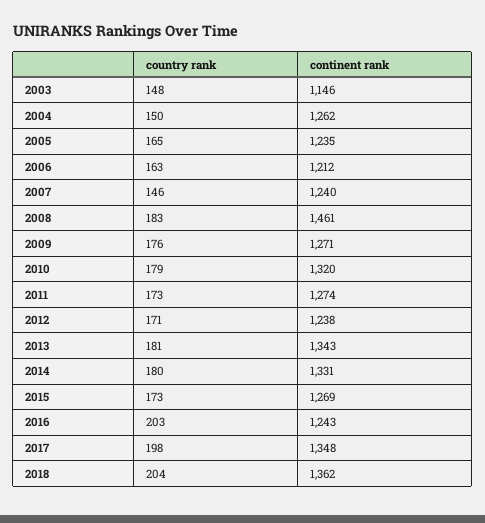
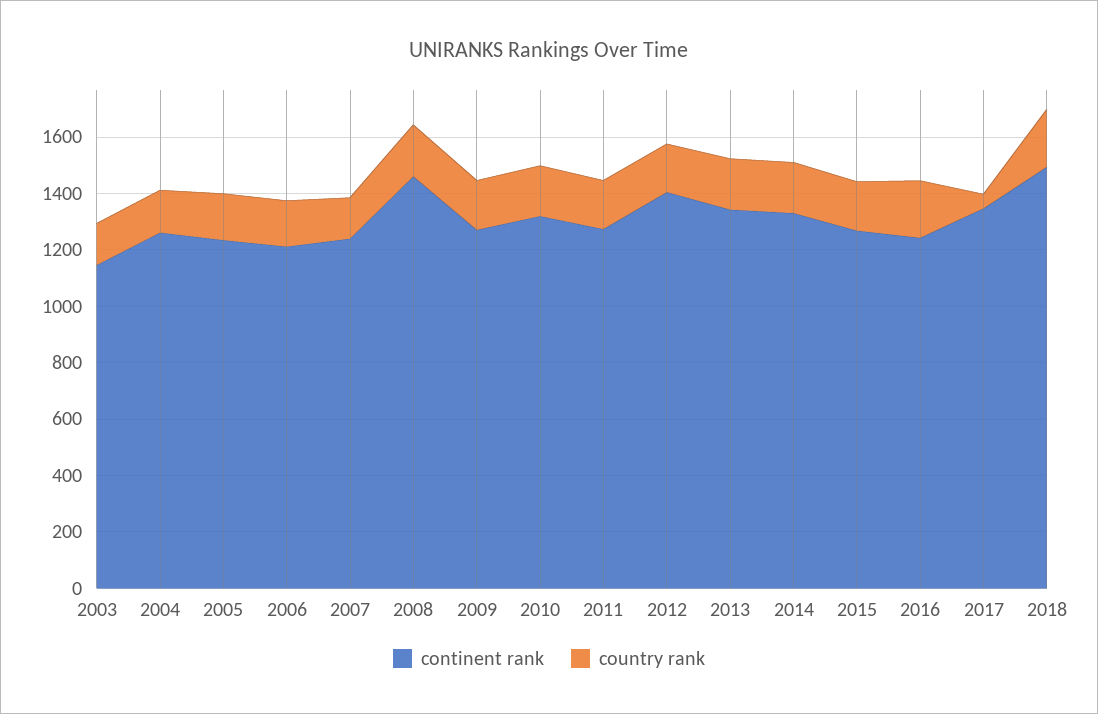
  {
    "country rank": {
      "2003": 148,
      "2004": 150,
      "2005": 165,
      "2006": 163,
      "2007": 146,
      "2008": 183,
      "2009": 176,
      "2010": 179,
      "2011": 173,
      "2012": 171,
      "2013": 181,
      "2014": 180,
      "2015": 173,
      "2016": 203,
-     "2017": 198,
+     "2017": 50,
      "2018": 204
    },
    "continent rank": {
      "2003": 1146,
      "2004": 1262,
      "2005": 1235,
      "2006": 1212,
      "2007": 1240,
      "2008": 1461,
      "2009": 1271,
      "2010": 1320,
      "2011": 1274,
-     "2012": 1238,
+     "2012": 1400,
      "2013": 1343,
      "2014": 1331,
      "2015": 1269,
      "2016": 1243,
      "2017": 1348,
-     "2018": 1362
+     "2018": 1500
    }
  }

